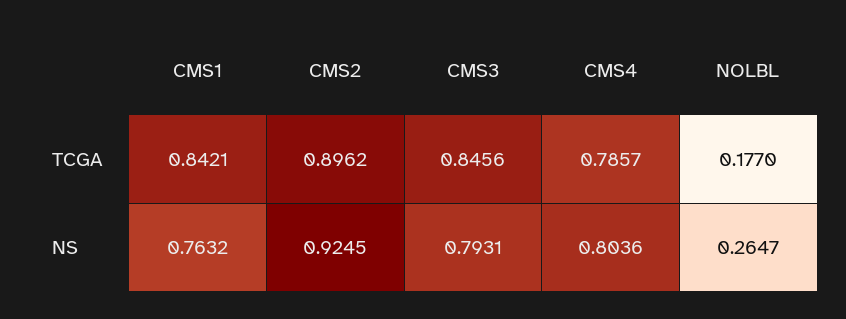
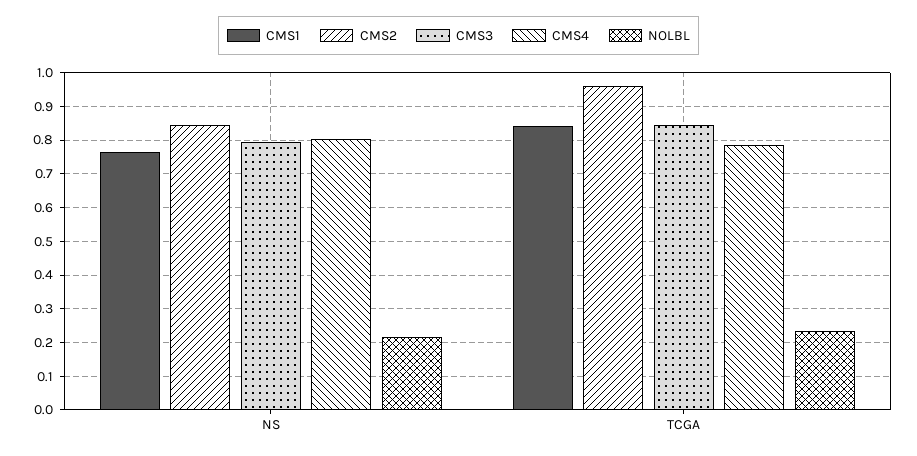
  {
    "CMS1": {
      "TCGA": 0.8421,
      "NS": 0.7632
    },
    "CMS2": {
-     "TCGA": 0.8962,
+     "TCGA": 0.96,
-     "NS": 0.9245
+     "NS": 0.84
    },
    "CMS3": {
      "TCGA": 0.8456,
      "NS": 0.7931
    },
    "CMS4": {
      "TCGA": 0.7857,
      "NS": 0.8036
    },
    "NOLBL": {
-     "TCGA": 0.177,
+     "TCGA": 0.24,
-     "NS": 0.2647
+     "NS": 0.22
    }
  }

